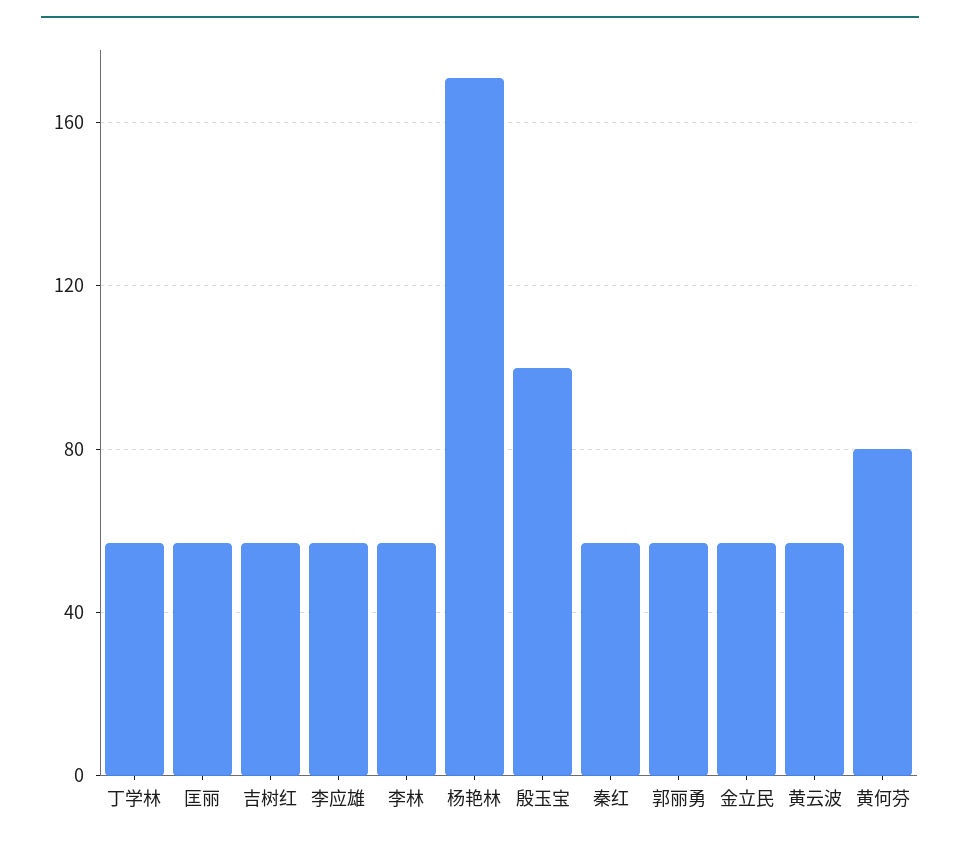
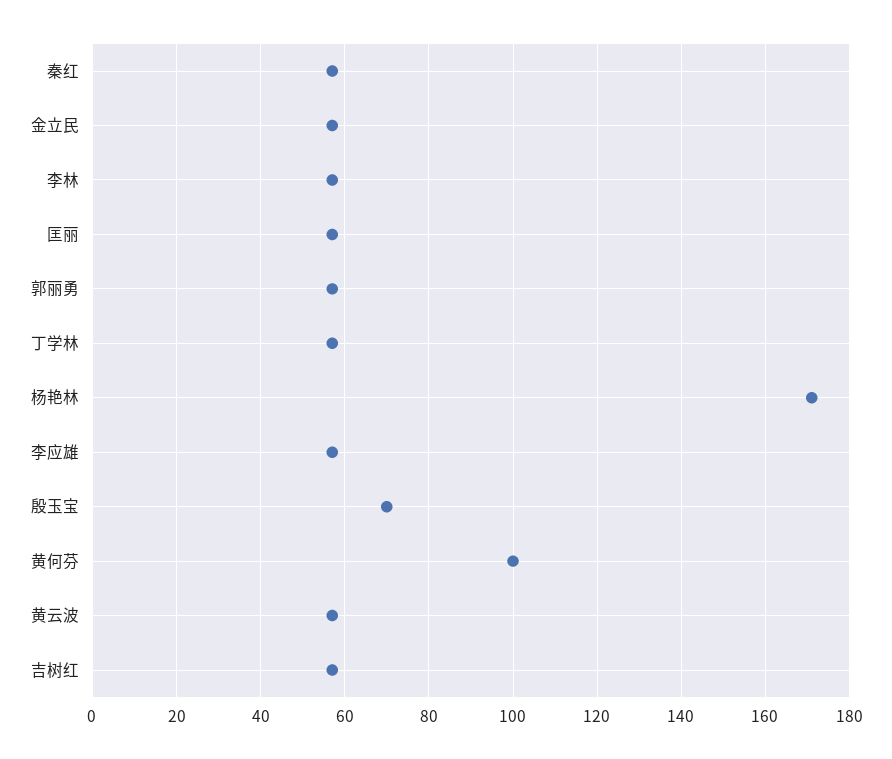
  {
    "丁学林": 55,
    "匡丽": 55,
    "吉树红": 55,
    "李应雄": 55,
    "李林": 55,
    "杨艳林": 170,
-   "殷玉宝": 100,
+   "殷玉宝": 70,
    "秦红": 55,
    "郭丽勇": 55,
    "金立民": 55,
    "黄云波": 55,
-   "黄何芬": 80
+   "黄何芬": 100
  }

